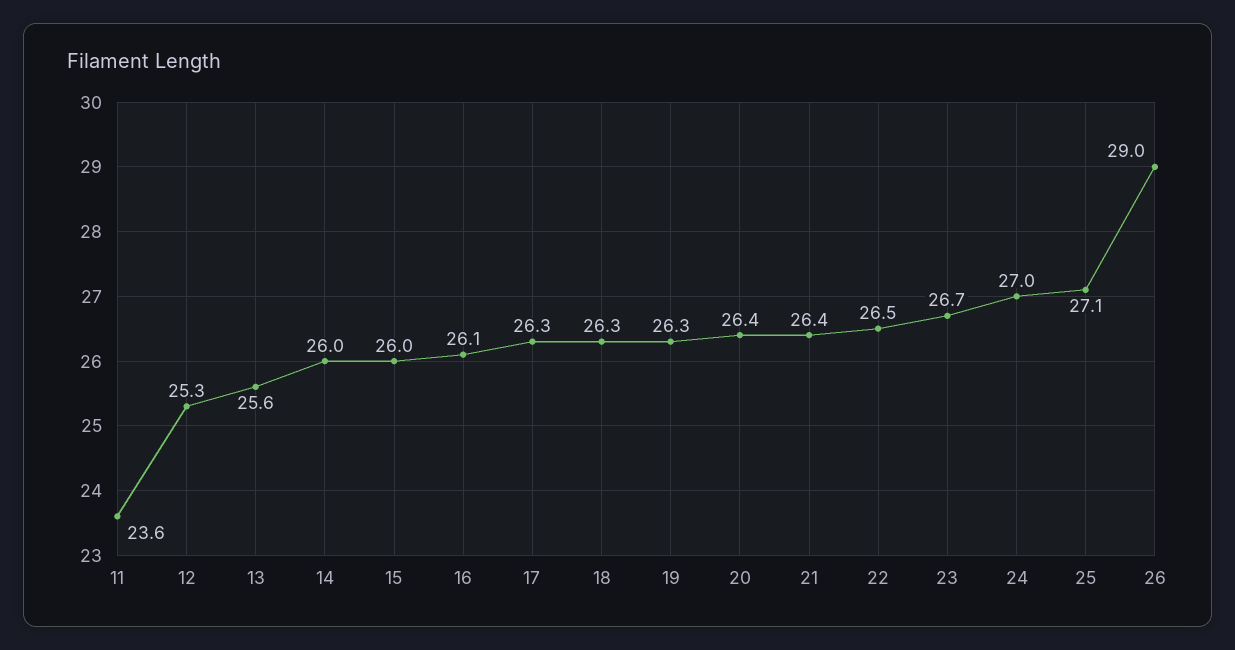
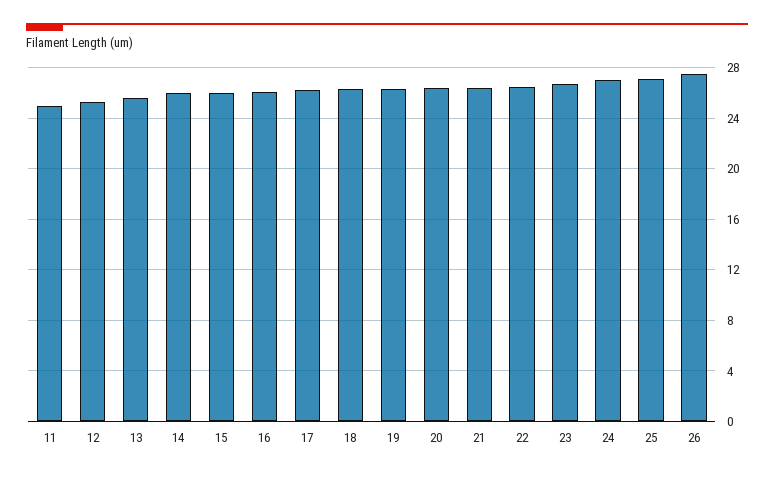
  {
-   "11": 23.6,
+   "11": 25,
    "12": 25.3,
    "13": 25.6,
    "14": 26,
    "15": 26,
    "16": 26.1,
    "17": 26.3,
    "18": 26.3,
    "19": 26.3,
    "20": 26.4,
    "21": 26.4,
    "22": 26.5,
    "23": 26.7,
    "24": 27,
    "25": 27.1,
-   "26": 29
+   "26": 27.5
  }

